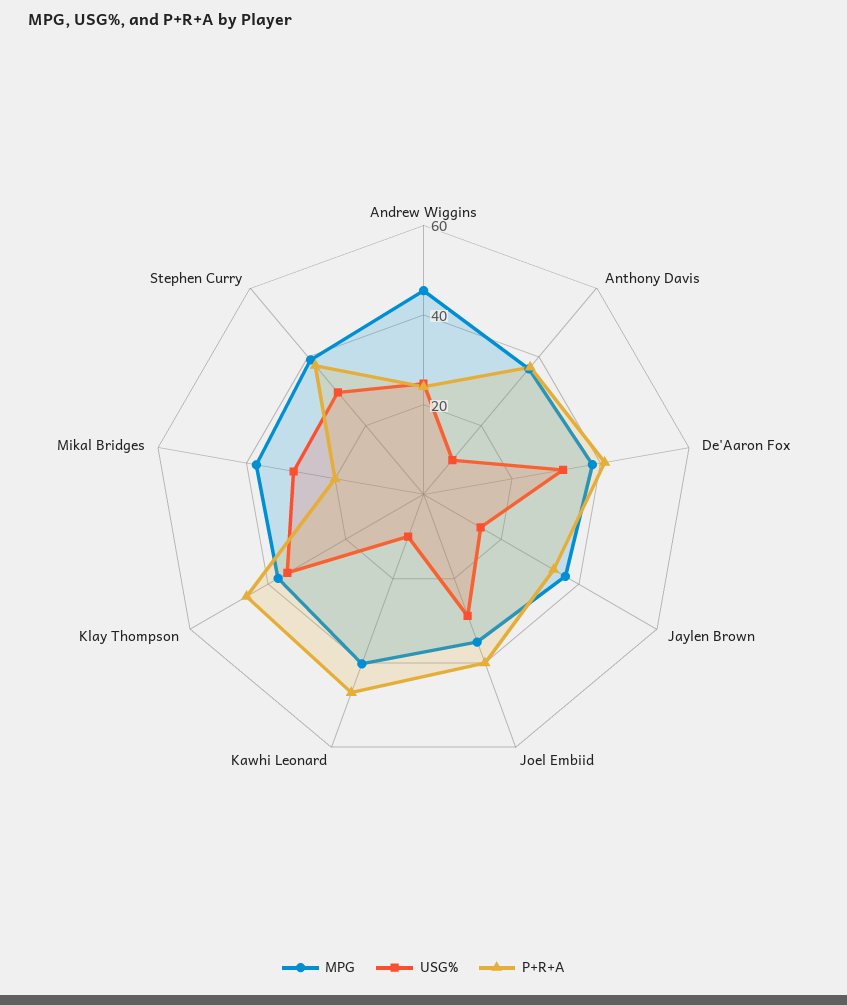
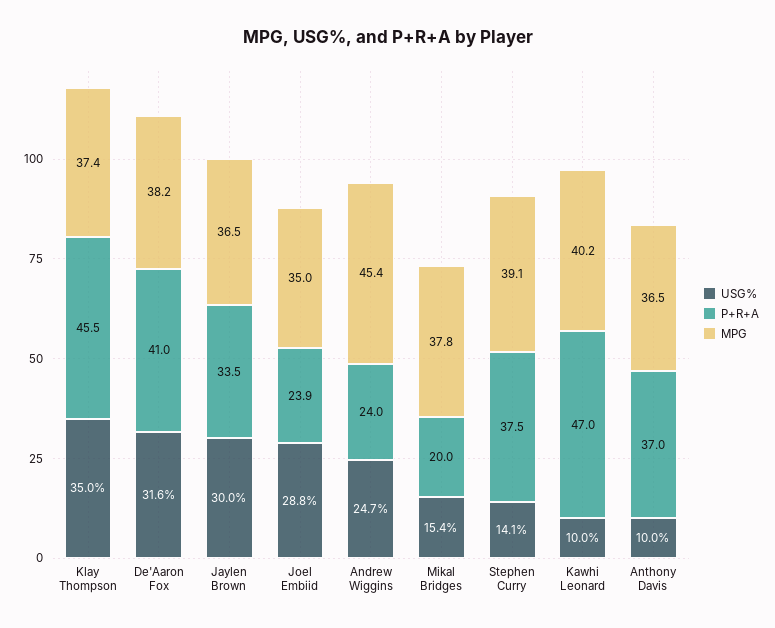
  {
    "MPG": {
      "Andrew Wiggins": 45.4,
      "Anthony Davis": 36.5,
      "De'Aaron Fox": 38.2,
      "Jaylen Brown": 36.5,
      "Joel Embiid": 35,
      "Kawhi Leonard": 40.2,
      "Klay Thompson": 37.4,
      "Mikal Bridges": 37.8,
      "Stephen Curry": 39.1
    },
    "USG%": {
      "Andrew Wiggins": 24.7,
      "Anthony Davis": 10,
      "De'Aaron Fox": 31.6,
-     "Jaylen Brown": 15,
+     "Jaylen Brown": 30,
      "Joel Embiid": 28.8,
      "Kawhi Leonard": 10,
      "Klay Thompson": 35,
-     "Mikal Bridges": 30,
+     "Mikal Bridges": 15.4,
-     "Stephen Curry": 30
+     "Stephen Curry": 14.1
    },
    "P+R+A": {
      "Andrew Wiggins": 24,
      "Anthony Davis": 37,
      "De'Aaron Fox": 41,
      "Jaylen Brown": 33.5,
-     "Joel Embiid": 40,
+     "Joel Embiid": 23.9,
      "Kawhi Leonard": 47,
      "Klay Thompson": 45.5,
      "Mikal Bridges": 20,
      "Stephen Curry": 37.5
    }
  }

